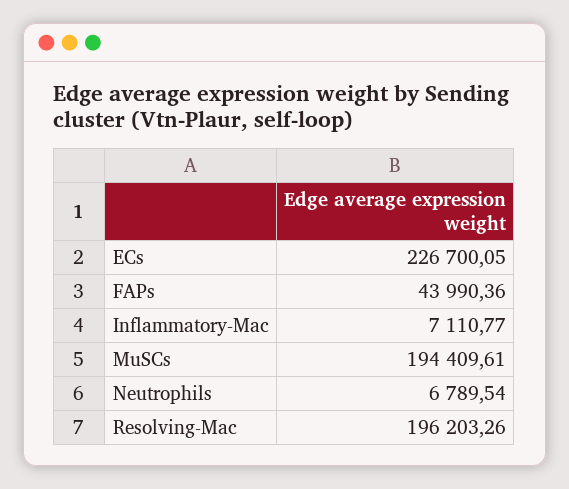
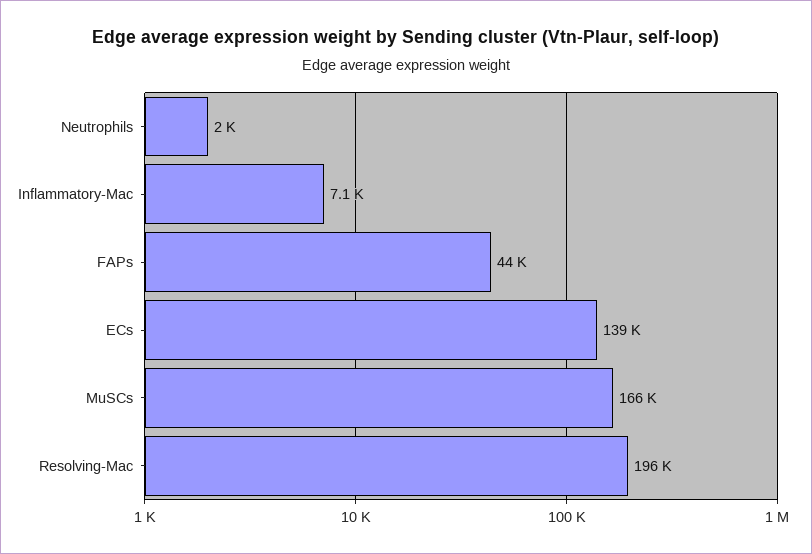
  {
-   "ECs": 226700.05,
+   "ECs": 139000,
    "FAPs": 43990.36,
    "Inflammatory-Mac": 7110.77,
-   "MuSCs": 194409.61,
+   "MuSCs": 166000,
-   "Neutrophils": 6789.54,
+   "Neutrophils": 2000,
    "Resolving-Mac": 196203.26
  }

